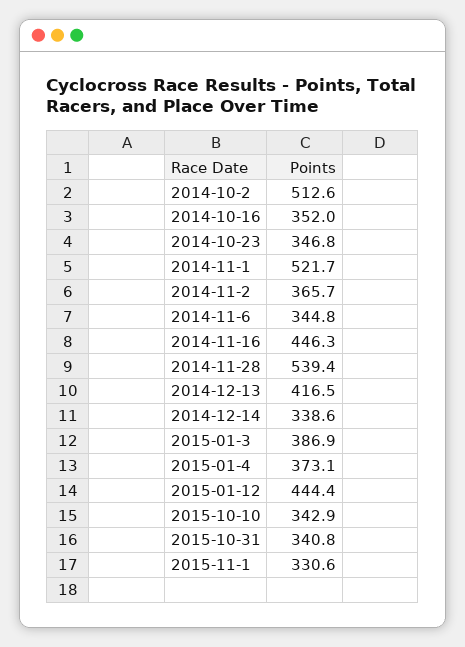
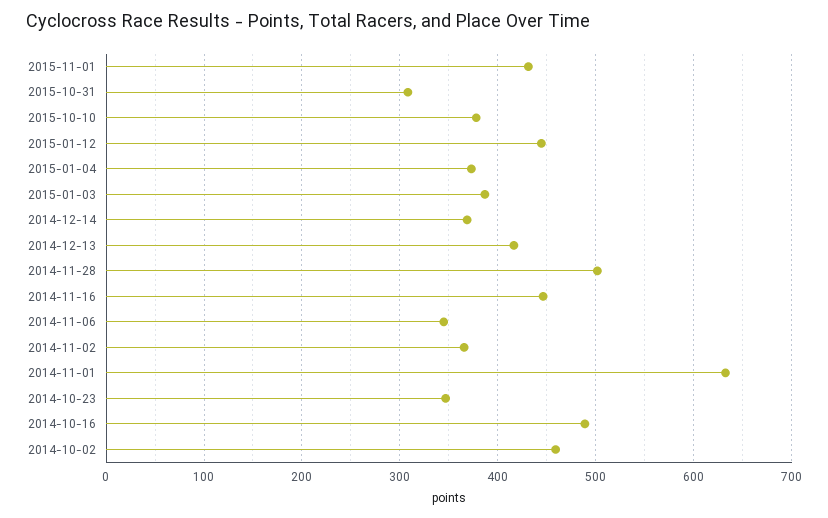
  {
-   "2014-10-2": 512.6,
+   "2014-10-2": 460,
-   "2014-10-16": 352,
+   "2014-10-16": 490,
    "2014-10-23": 346.8,
-   "2014-11-1": 521.7,
+   "2014-11-1": 630,
    "2014-11-2": 365.7,
    "2014-11-6": 344.8,
    "2014-11-16": 446.3,
-   "2014-11-28": 539.4,
+   "2014-11-28": 500,
    "2014-12-13": 416.5,
-   "2014-12-14": 338.6,
+   "2014-12-14": 370,
    "2015-01-3": 386.9,
    "2015-01-4": 373.1,
    "2015-01-12": 444.4,
-   "2015-10-10": 342.9,
+   "2015-10-10": 380,
-   "2015-10-31": 340.8,
+   "2015-10-31": 310,
-   "2015-11-1": 330.6
+   "2015-11-1": 430
  }

